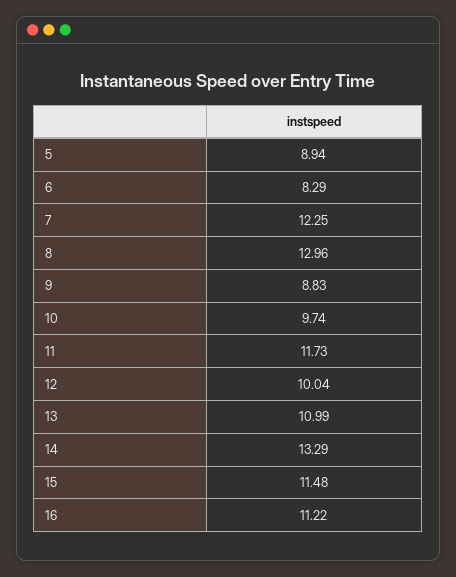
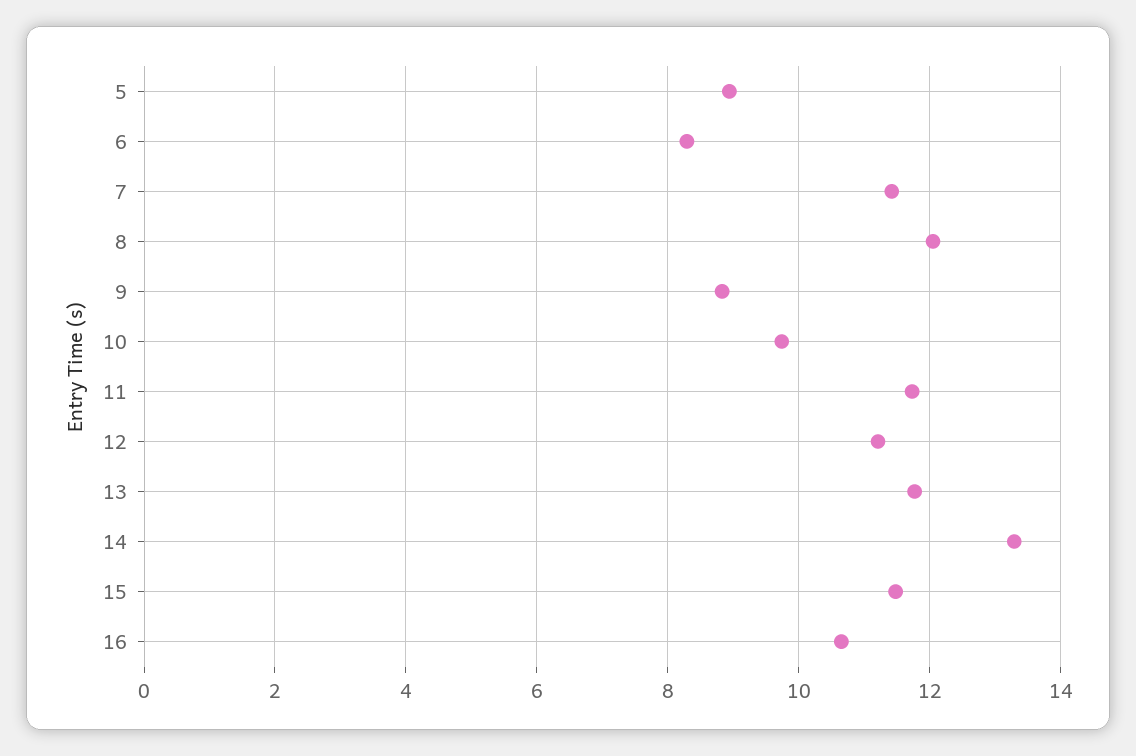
  {
    "5": 8.94,
    "6": 8.29,
-   "7": 12.25,
+   "7": 11.4,
-   "8": 12.96,
+   "8": 12,
    "9": 8.83,
    "10": 9.74,
    "11": 11.73,
-   "12": 10.04,
+   "12": 11.2,
-   "13": 10.99,
+   "13": 11.8,
    "14": 13.29,
    "15": 11.48,
-   "16": 11.22
+   "16": 10.6
  }

